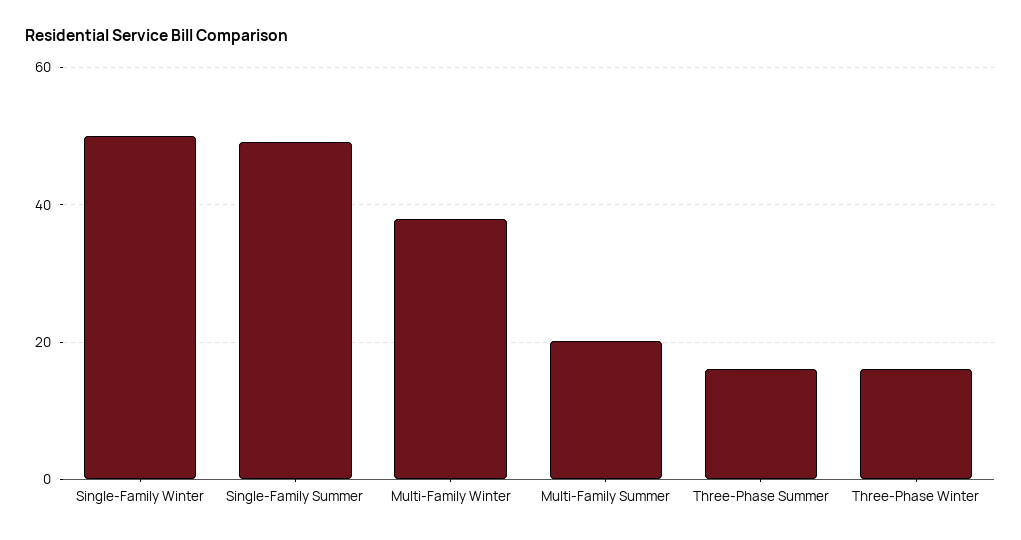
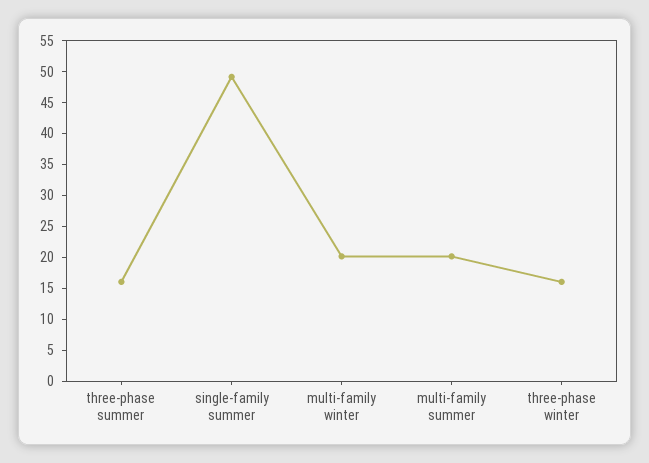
  {
-   "Single-Family Winter": 50,
    "Single-Family Summer": 50,
-   "Multi-Family Winter": 38,
+   "Multi-Family Winter": 20,
    "Multi-Family Summer": 20,
    "Three-Phase Summer": 16,
    "Three-Phase Winter": 16
  }

